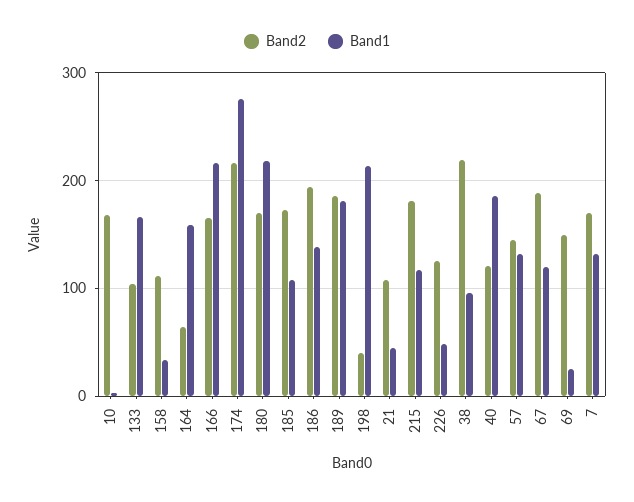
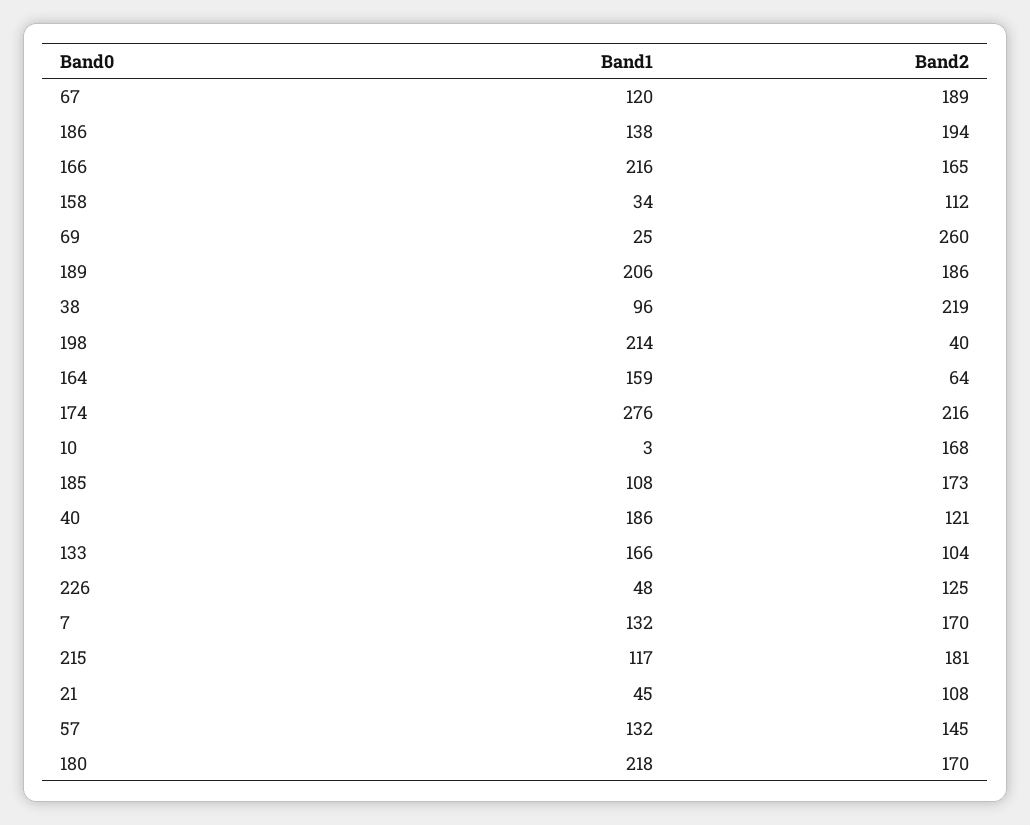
  {
    "Band2": {
      "10": 168,
      "133": 104,
      "158": 112,
      "164": 64,
      "166": 165,
      "174": 216,
      "180": 170,
      "185": 173,
      "186": 194,
      "189": 186,
      "198": 40,
      "21": 108,
      "215": 181,
      "226": 125,
      "38": 219,
      "40": 121,
      "57": 145,
      "67": 189,
-     "69": 150,
+     "69": 260,
      "7": 170
    },
    "Band1": {
      "10": 3,
      "133": 166,
      "158": 34,
      "164": 159,
      "166": 216,
      "174": 276,
      "180": 218,
      "185": 108,
      "186": 138,
-     "189": 180,
+     "189": 206,
      "198": 214,
      "21": 45,
      "215": 117,
      "226": 48,
      "38": 96,
      "40": 186,
      "57": 132,
      "67": 120,
      "69": 25,
      "7": 132
    }
  }

